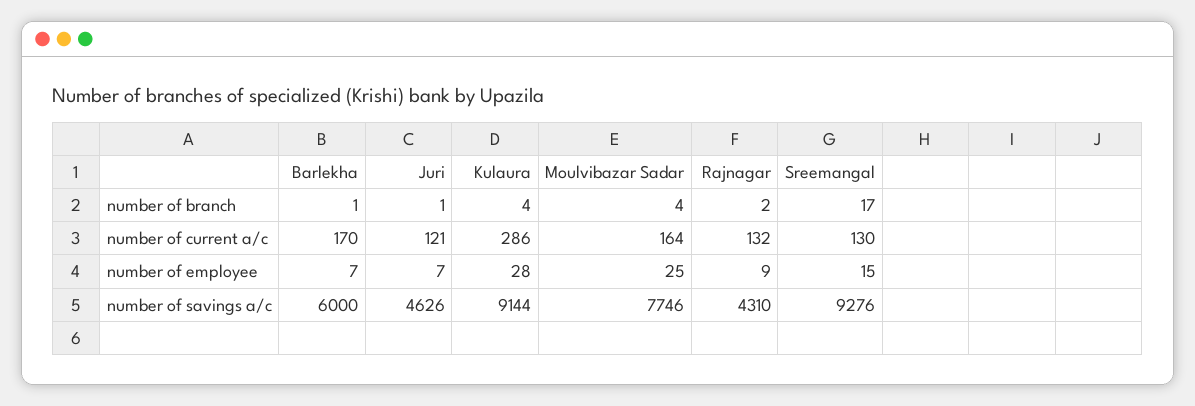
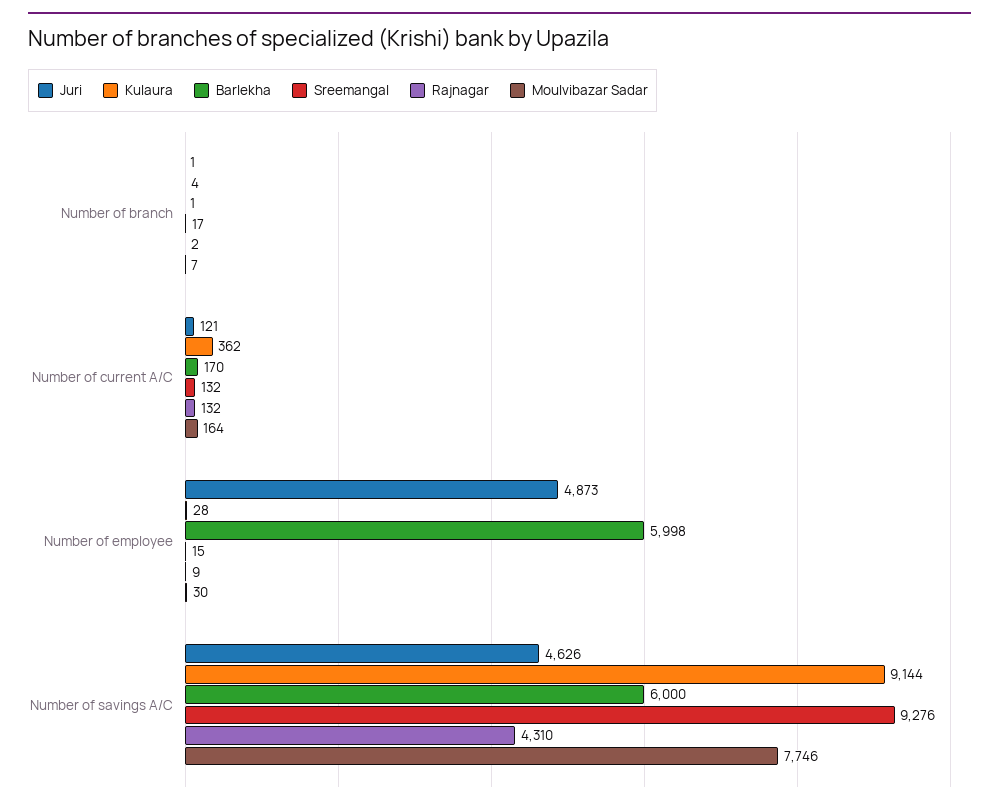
  {
    "Barlekha": {
      "number of branch": 1,
      "number of current a/c": 170,
-     "number of employee": 7,
+     "number of employee": 5998,
      "number of savings a/c": 6000
    },
    "Juri": {
      "number of branch": 1,
      "number of current a/c": 121,
-     "number of employee": 7,
+     "number of employee": 4873,
      "number of savings a/c": 4626
    },
    "Kulaura": {
      "number of branch": 4,
-     "number of current a/c": 286,
+     "number of current a/c": 362,
      "number of employee": 28,
      "number of savings a/c": 9144
    },
    "Moulvibazar Sadar": {
-     "number of branch": 4,
+     "number of branch": 7,
      "number of current a/c": 164,
-     "number of employee": 25,
+     "number of employee": 30,
      "number of savings a/c": 7746
    },
    "Rajnagar": {
      "number of branch": 2,
      "number of current a/c": 132,
      "number of employee": 9,
      "number of savings a/c": 4310
    },
    "Sreemangal": {
      "number of branch": 17,
-     "number of current a/c": 130,
+     "number of current a/c": 132,
      "number of employee": 15,
      "number of savings a/c": 9276
    }
  }

